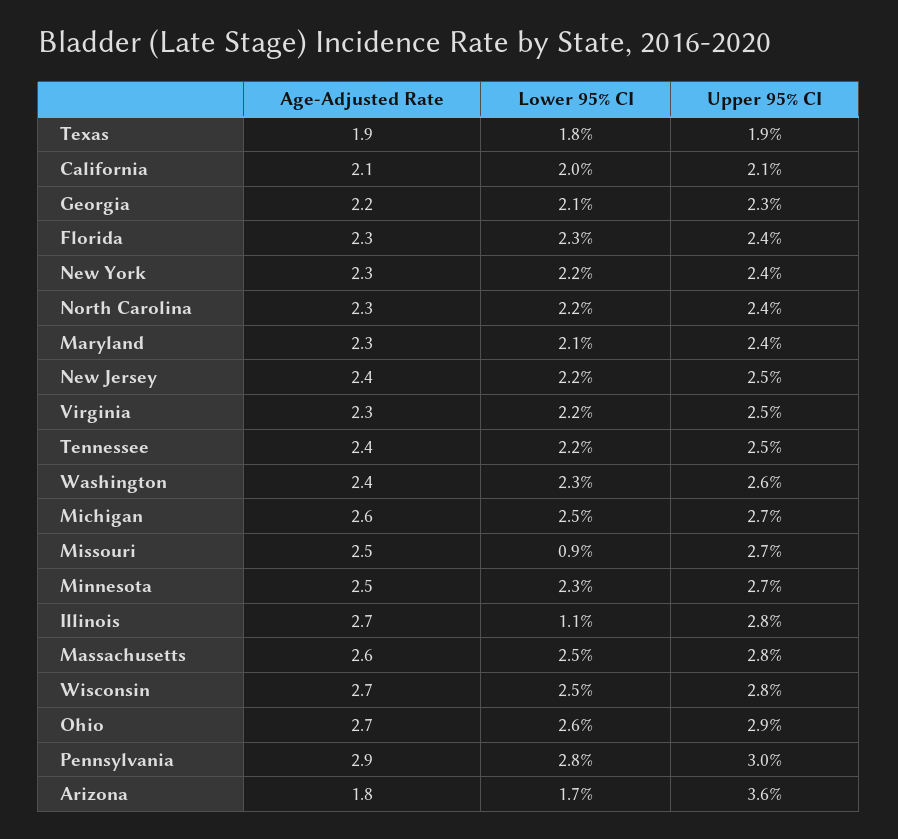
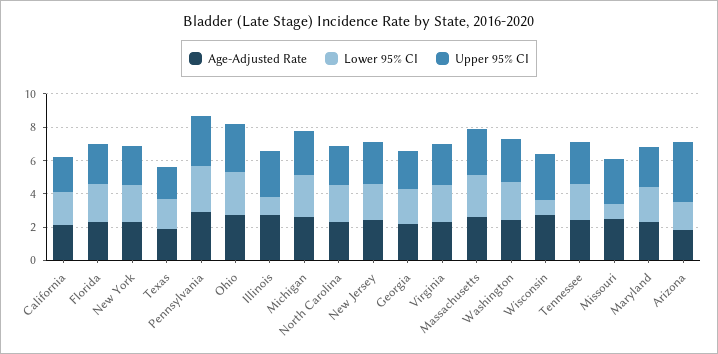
  {
    "Age-Adjusted Rate": {
      "Texas": 1.9,
      "California": 2.1,
      "Georgia": 2.2,
      "Florida": 2.3,
      "New York": 2.3,
      "North Carolina": 2.3,
      "Maryland": 2.3,
      "New Jersey": 2.4,
      "Virginia": 2.3,
      "Tennessee": 2.4,
      "Washington": 2.4,
      "Michigan": 2.6,
      "Missouri": 2.5,
-     "Minnesota": 2.5,
      "Illinois": 2.7,
      "Massachusetts": 2.6,
      "Wisconsin": 2.7,
      "Ohio": 2.7,
      "Pennsylvania": 2.9,
      "Arizona": 1.8
    },
    "Lower 95% CI": {
      "Texas": 1.8,
      "California": 2,
      "Georgia": 2.1,
      "Florida": 2.3,
      "New York": 2.2,
      "North Carolina": 2.2,
      "Maryland": 2.1,
      "New Jersey": 2.2,
      "Virginia": 2.2,
      "Tennessee": 2.2,
      "Washington": 2.3,
      "Michigan": 2.5,
      "Missouri": 0.9,
-     "Minnesota": 2.3,
      "Illinois": 1.1,
      "Massachusetts": 2.5,
-     "Wisconsin": 2.5,
+     "Wisconsin": 1,
      "Ohio": 2.6,
      "Pennsylvania": 2.8,
      "Arizona": 1.7
    },
    "Upper 95% CI": {
      "Texas": 1.9,
      "California": 2.1,
      "Georgia": 2.3,
      "Florida": 2.4,
      "New York": 2.4,
      "North Carolina": 2.4,
      "Maryland": 2.4,
      "New Jersey": 2.5,
      "Virginia": 2.5,
      "Tennessee": 2.5,
      "Washington": 2.6,
      "Michigan": 2.7,
      "Missouri": 2.7,
-     "Minnesota": 2.7,
      "Illinois": 2.8,
      "Massachusetts": 2.8,
      "Wisconsin": 2.8,
      "Ohio": 2.9,
      "Pennsylvania": 3,
      "Arizona": 3.6
    }
  }

